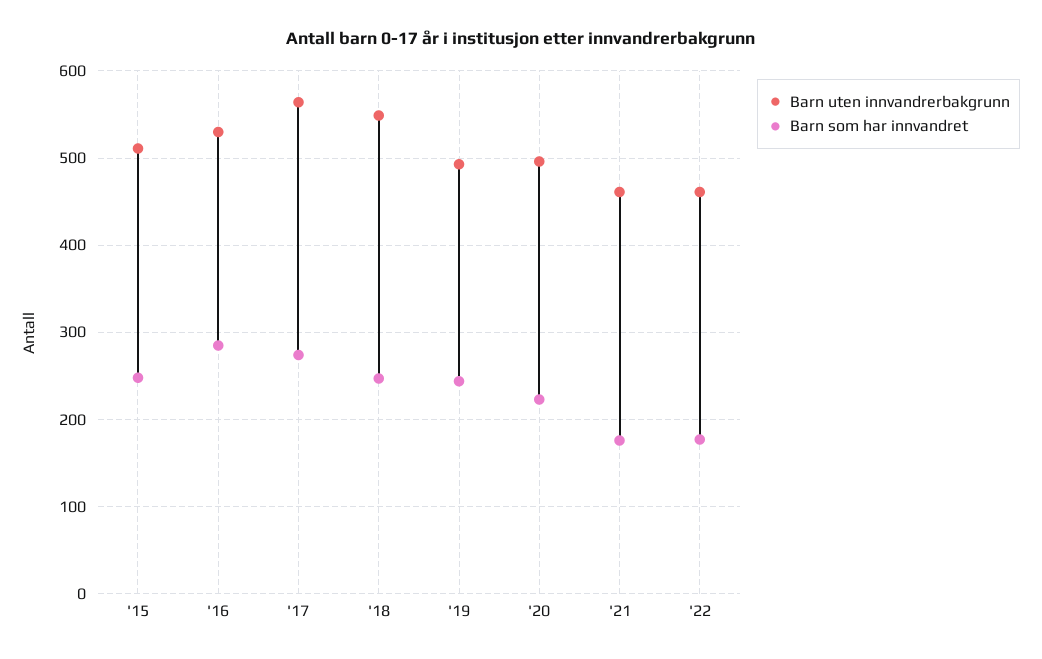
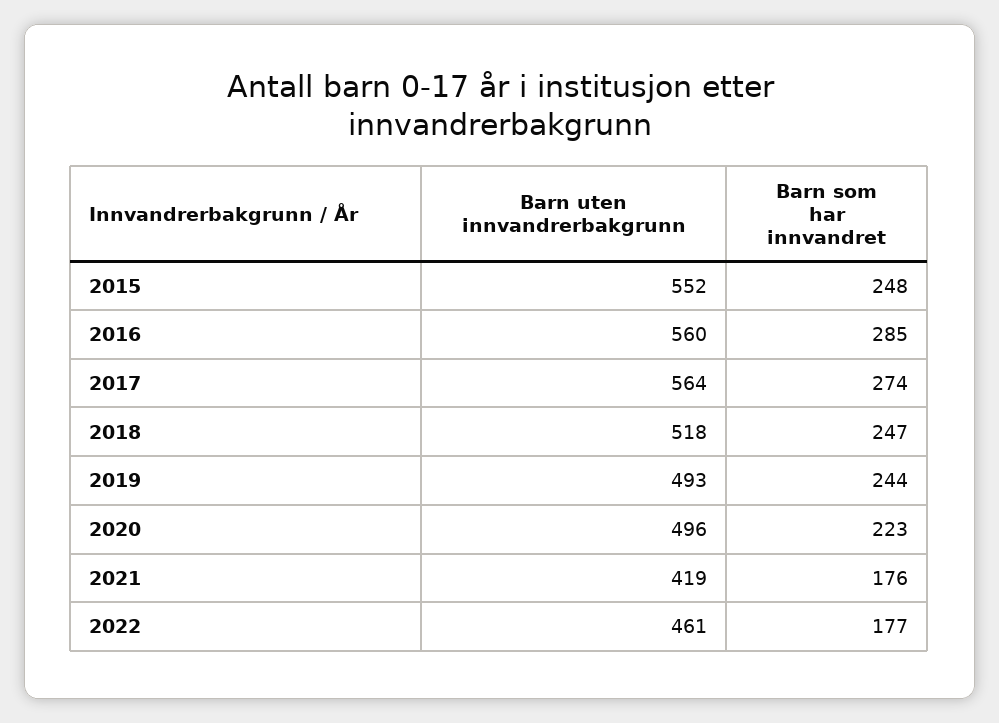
  {
    "Barn uten innvandrerbakgrunn": {
-     "'15": 510,
+     "'15": 552,
-     "'16": 530,
+     "'16": 560,
      "'17": 564,
-     "'18": 550,
+     "'18": 518,
      "'19": 493,
      "'20": 496,
-     "'21": 460,
+     "'21": 419,
      "'22": 461
    },
    "Barn som har innvandret": {
      "'15": 248,
      "'16": 285,
      "'17": 274,
      "'18": 247,
      "'19": 244,
      "'20": 223,
      "'21": 176,
      "'22": 177
    }
  }

